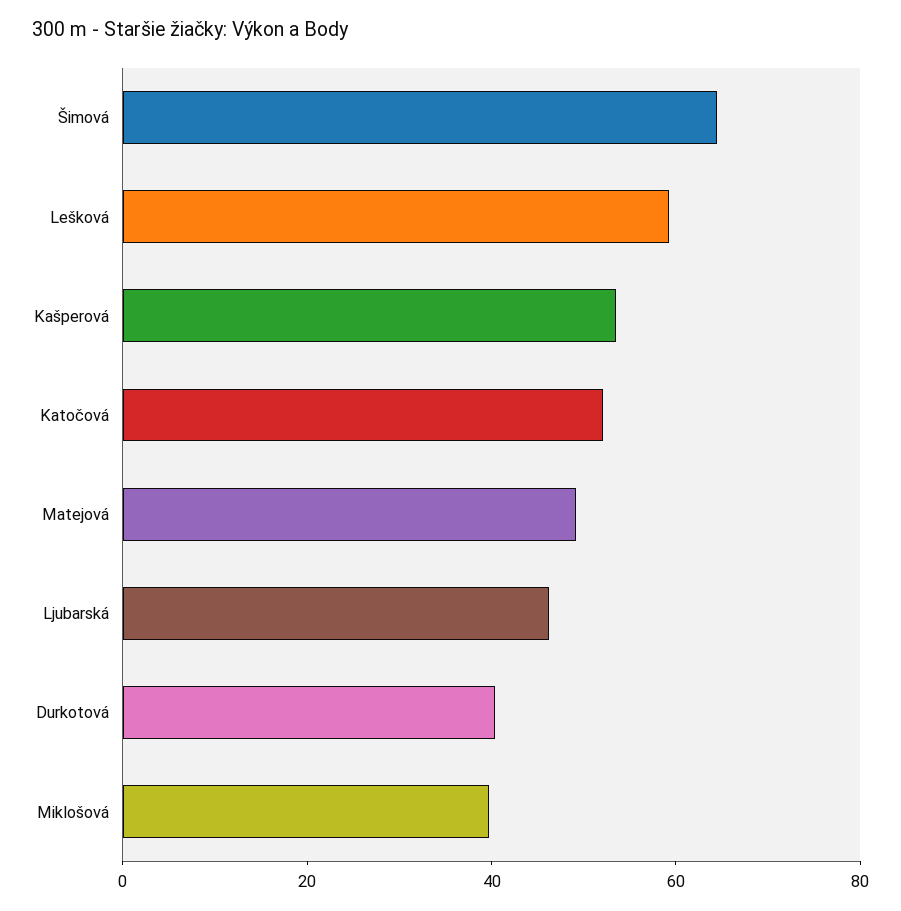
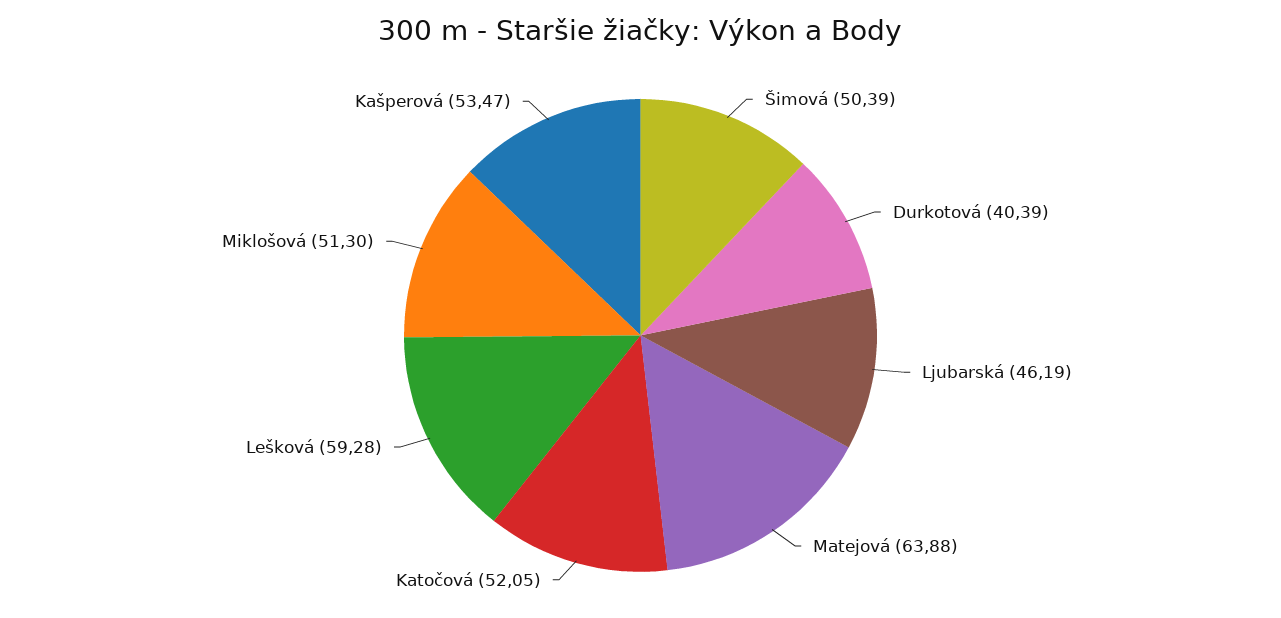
  {
-   "Šimová": 65,
+   "Šimová": 50.39,
    "Lešková": 59.28,
    "Kašperová": 53.47,
    "Katočová": 52.05,
-   "Matejová": 50,
+   "Matejová": 63.88,
    "Ljubarská": 46.19,
    "Durkotová": 40.39,
-   "Miklošová": 40
+   "Miklošová": 51.3
  }

